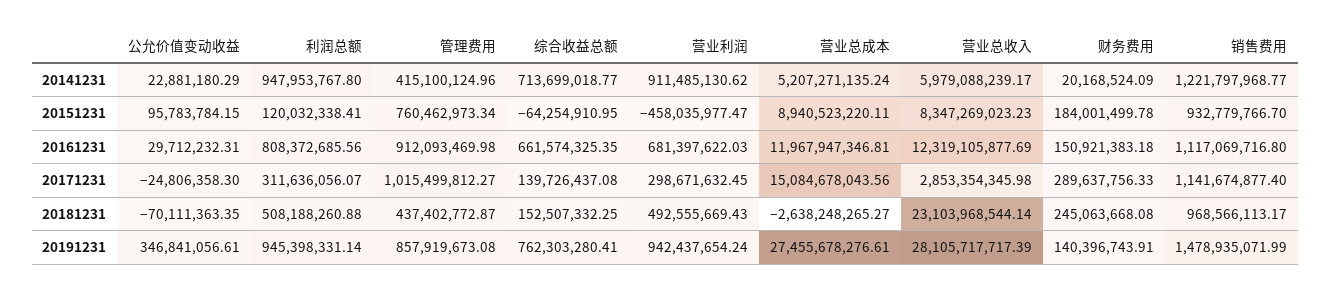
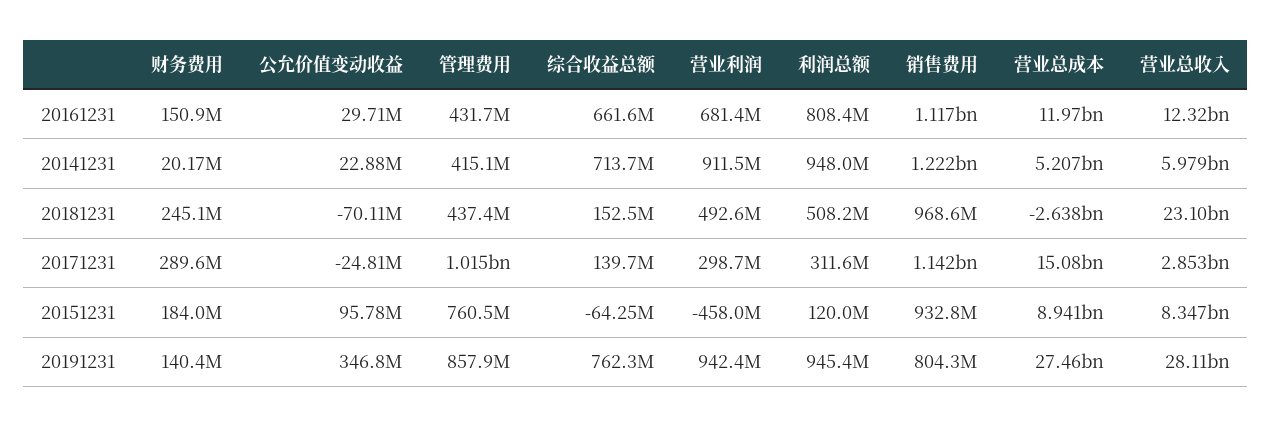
  {
    "公允价值变动收益": {
      "20141231": 22881180.29,
      "20151231": 95783784.15,
      "20161231": 29712232.31,
      "20171231": -24806358.3,
      "20181231": -70111363.35,
      "20191231": 346841056.61
    },
    "利润总额": {
      "20141231": 947953767.8,
      "20151231": 120032338.41,
      "20161231": 808372685.56,
      "20171231": 311636056.07,
      "20181231": 508188260.88,
      "20191231": 945398331.14
    },
    "管理费用": {
      "20141231": 415100124.96,
      "20151231": 760462973.34,
-     "20161231": 912093469.98,
+     "20161231": 431700000,
      "20171231": 1015499812.27,
      "20181231": 437402772.87,
      "20191231": 857919673.08
    },
    "综合收益总额": {
      "20141231": 713699018.77,
      "20151231": -64254910.95,
      "20161231": 661574325.35,
      "20171231": 139726437.08,
      "20181231": 152507332.25,
      "20191231": 762303280.41
    },
    "营业利润": {
      "20141231": 911485130.62,
      "20151231": -458035977.47,
      "20161231": 681397622.03,
      "20171231": 298671632.45,
      "20181231": 492555669.43,
      "20191231": 942437654.24
    },
    "营业总成本": {
      "20141231": 5207271135.24,
      "20151231": 8940523220.11,
      "20161231": 11967947346.81,
      "20171231": 15084678043.56,
      "20181231": -2638248265.27,
      "20191231": 27455678276.61
    },
    "营业总收入": {
      "20141231": 5979088239.17,
      "20151231": 8347269023.23,
      "20161231": 12319105877.69,
      "20171231": 2853354345.98,
      "20181231": 23103968544.14,
      "20191231": 28105717717.39
    },
    "财务费用": {
      "20141231": 20168524.09,
      "20151231": 184001499.78,
      "20161231": 150921383.18,
      "20171231": 289637756.33,
      "20181231": 245063668.08,
      "20191231": 140396743.91
    },
    "销售费用": {
      "20141231": 1221797968.77,
      "20151231": 932779766.7,
      "20161231": 1117069716.8,
      "20171231": 1141674877.4,
      "20181231": 968566113.17,
-     "20191231": 1478935071.99
+     "20191231": 804300000
    }
  }

